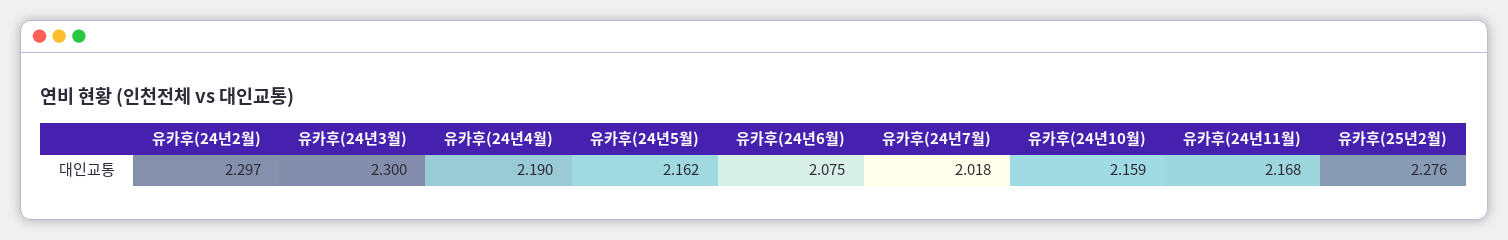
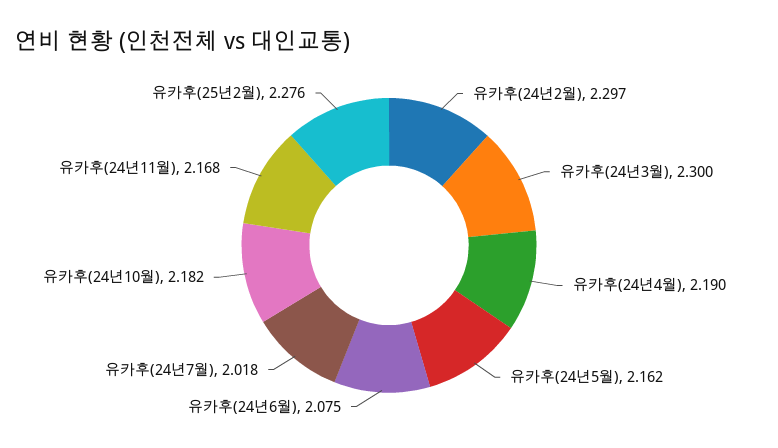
  {
    "유카후(24년2월)": 2.297,
    "유카후(24년3월)": 2.3,
    "유카후(24년4월)": 2.19,
    "유카후(24년5월)": 2.162,
    "유카후(24년6월)": 2.075,
    "유카후(24년7월)": 2.018,
-   "유카후(24년10월)": 2.159,
+   "유카후(24년10월)": 2.182,
    "유카후(24년11월)": 2.168,
    "유카후(25년2월)": 2.276
  }

